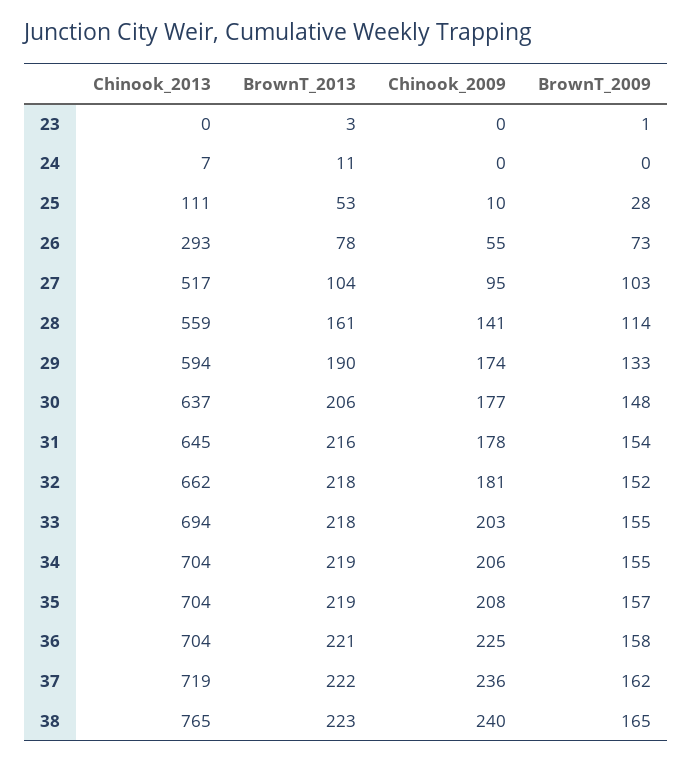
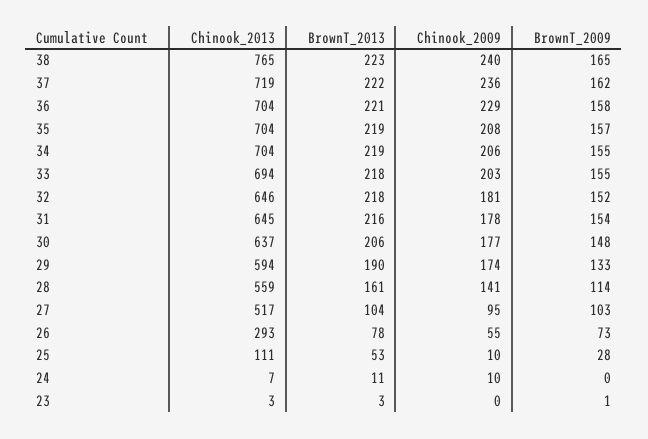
  {
    "Chinook_2013": {
-     "23": 0,
+     "23": 3,
      "24": 7,
      "25": 111,
      "26": 293,
      "27": 517,
      "28": 559,
      "29": 594,
      "30": 637,
      "31": 645,
-     "32": 662,
+     "32": 646,
      "33": 694,
      "34": 704,
      "35": 704,
      "36": 704,
      "37": 719,
      "38": 765
    },
    "BrownT_2013": {
      "23": 3,
      "24": 11,
      "25": 53,
      "26": 78,
      "27": 104,
      "28": 161,
      "29": 190,
      "30": 206,
      "31": 216,
      "32": 218,
      "33": 218,
      "34": 219,
      "35": 219,
      "36": 221,
      "37": 222,
      "38": 223
    },
    "Chinook_2009": {
      "23": 0,
-     "24": 0,
+     "24": 10,
      "25": 10,
      "26": 55,
      "27": 95,
      "28": 141,
      "29": 174,
      "30": 177,
      "31": 178,
      "32": 181,
      "33": 203,
      "34": 206,
      "35": 208,
-     "36": 225,
+     "36": 229,
      "37": 236,
      "38": 240
    },
    "BrownT_2009": {
      "23": 1,
      "24": 0,
      "25": 28,
      "26": 73,
      "27": 103,
      "28": 114,
      "29": 133,
      "30": 148,
      "31": 154,
      "32": 152,
      "33": 155,
      "34": 155,
      "35": 157,
      "36": 158,
      "37": 162,
      "38": 165
    }
  }

